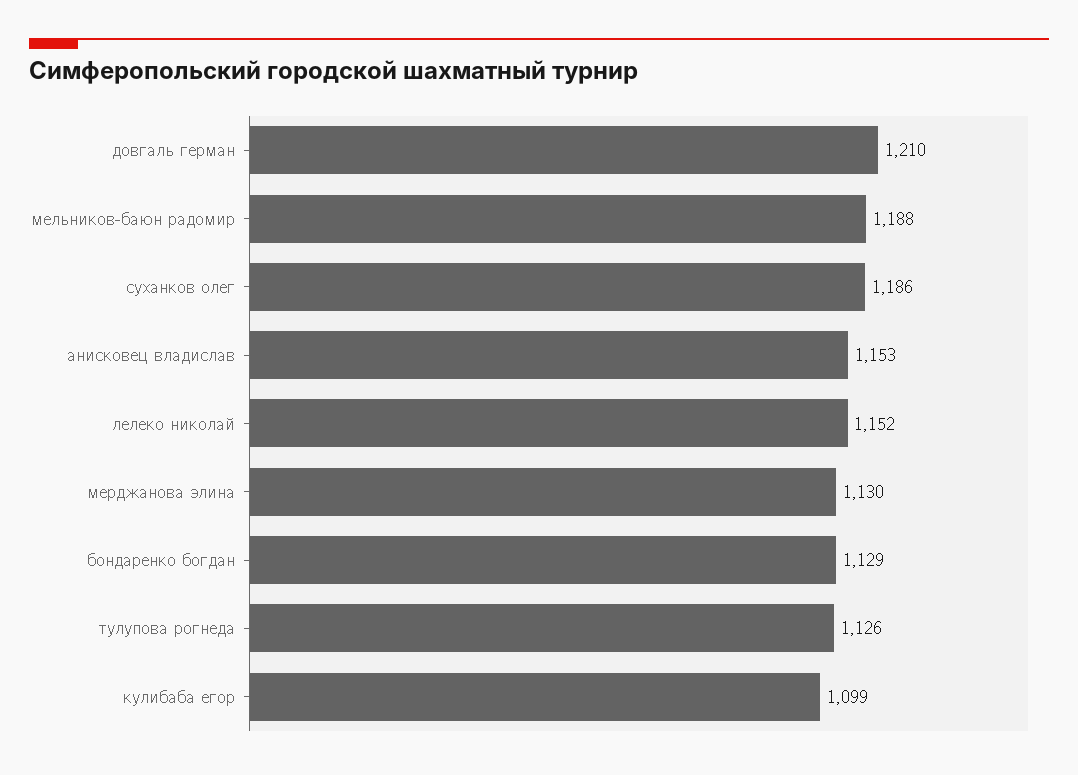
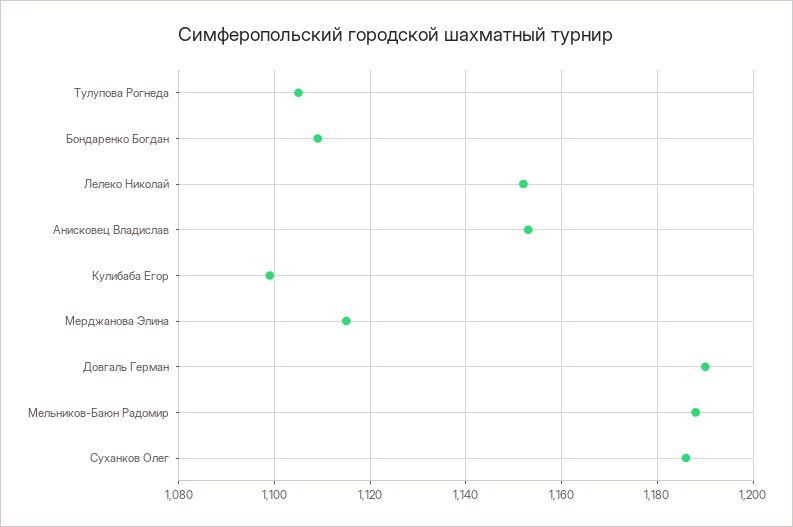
  {
-   "довгаль герман": 1210,
+   "довгаль герман": 1190,
    "мельников-баюн радомир": 1188,
    "суханков олег": 1186,
    "анисковец владислав": 1153,
    "лелеко николай": 1152,
-   "мерджанова элина": 1130,
+   "мерджанова элина": 1115,
-   "бондаренко богдан": 1129,
+   "бондаренко богдан": 1110,
-   "тулупова рогнеда": 1126,
+   "тулупова рогнеда": 1105,
    "кулибаба егор": 1099
  }

